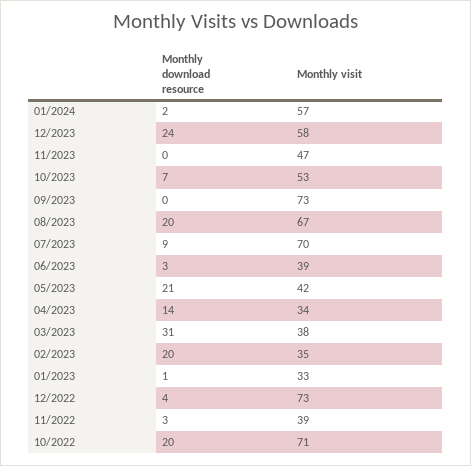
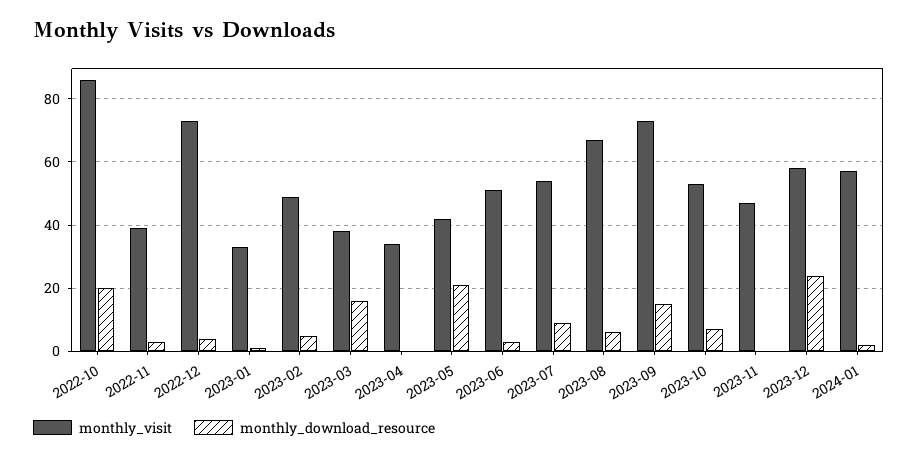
  {
    "Monthly download resource": {
      "01/2024": 2,
      "12/2023": 24,
      "11/2023": 0,
      "10/2023": 7,
-     "09/2023": 0,
+     "09/2023": 15,
-     "08/2023": 20,
+     "08/2023": 5,
      "07/2023": 9,
      "06/2023": 3,
      "05/2023": 21,
-     "04/2023": 14,
+     "04/2023": 0,
-     "03/2023": 31,
+     "03/2023": 15,
-     "02/2023": 20,
+     "02/2023": 5,
      "01/2023": 1,
      "12/2022": 4,
      "11/2022": 3,
      "10/2022": 20
    },
    "Monthly visit": {
      "01/2024": 57,
      "12/2023": 58,
      "11/2023": 47,
      "10/2023": 53,
      "09/2023": 73,
      "08/2023": 67,
-     "07/2023": 70,
+     "07/2023": 55,
-     "06/2023": 39,
+     "06/2023": 50,
      "05/2023": 42,
      "04/2023": 34,
      "03/2023": 38,
-     "02/2023": 35,
+     "02/2023": 50,
      "01/2023": 33,
      "12/2022": 73,
      "11/2022": 39,
-     "10/2022": 71
+     "10/2022": 85
    }
  }

